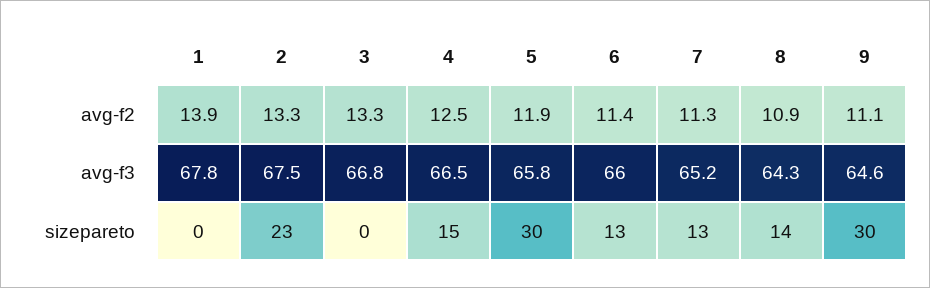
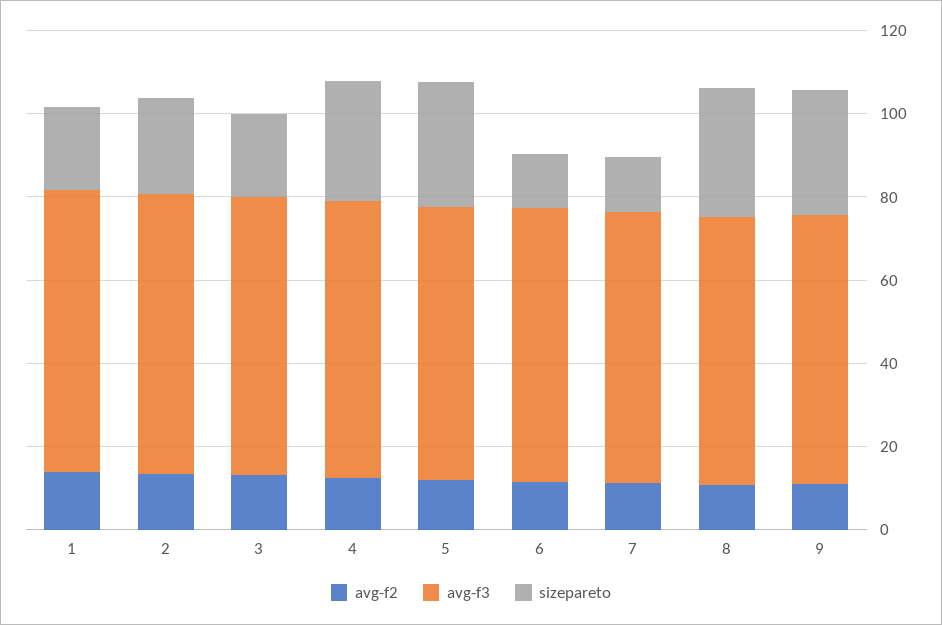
  {
    "avg-f2": {
      "1": 13.9,
      "2": 13.3,
      "3": 13.3,
      "4": 12.5,
      "5": 11.9,
      "6": 11.4,
      "7": 11.3,
      "8": 10.9,
      "9": 11.1
    },
    "avg-f3": {
      "1": 67.8,
      "2": 67.5,
      "3": 66.8,
      "4": 66.5,
      "5": 65.8,
      "6": 66,
      "7": 65.2,
      "8": 64.3,
      "9": 64.6
    },
    "sizepareto": {
-     "1": 0,
+     "1": 20,
      "2": 23,
-     "3": 0,
+     "3": 20,
-     "4": 15,
+     "4": 30,
      "5": 30,
      "6": 13,
      "7": 13,
-     "8": 14,
+     "8": 30,
      "9": 30
    }
  }

